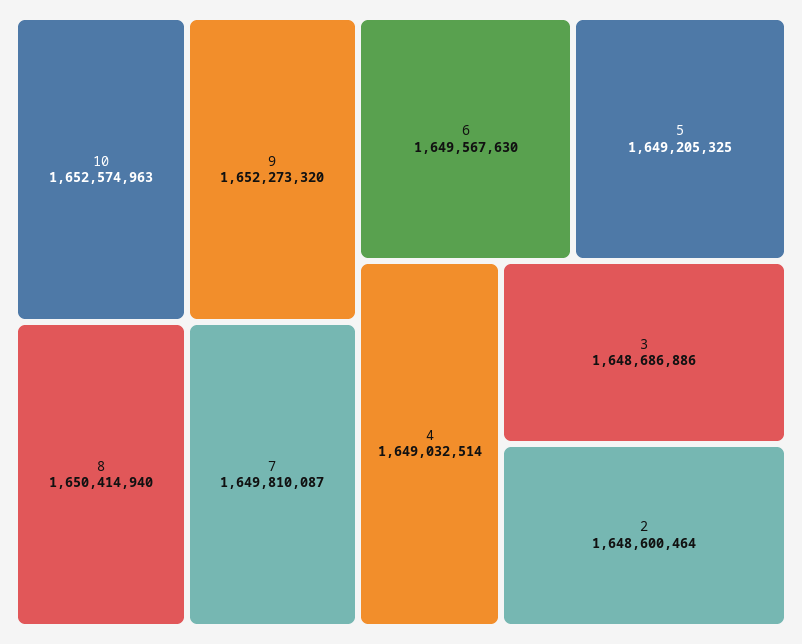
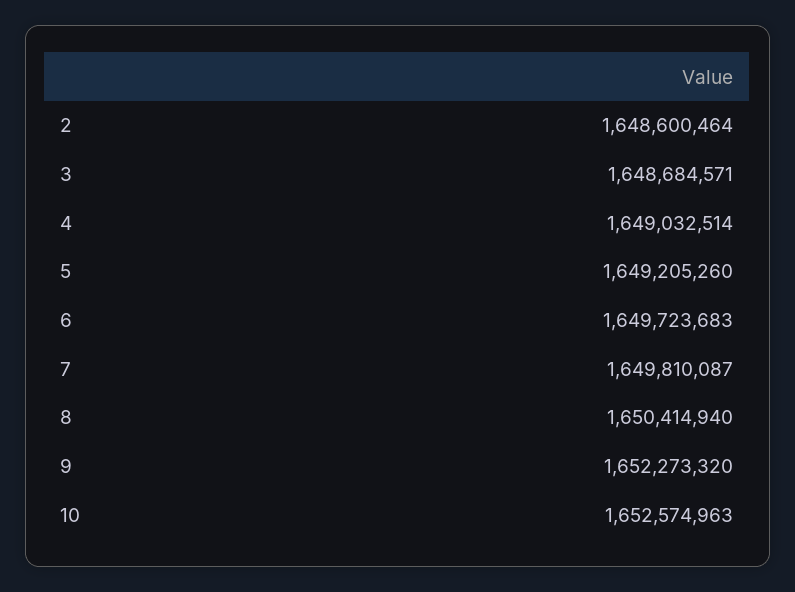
  {
    "10": 1652574963,
    "9": 1652273320,
    "8": 1650414940,
    "7": 1649810087,
-   "6": 1649567630,
+   "6": 1649723683,
-   "5": 1649205325,
+   "5": 1649205260,
    "4": 1649032514,
-   "3": 1648686886,
+   "3": 1648684571,
    "2": 1648600464
  }

